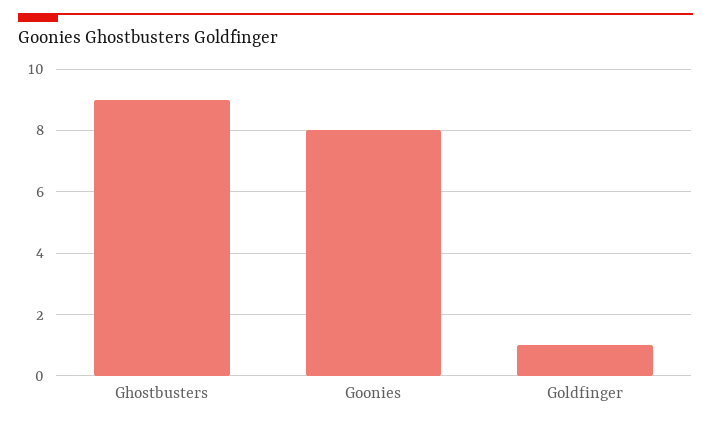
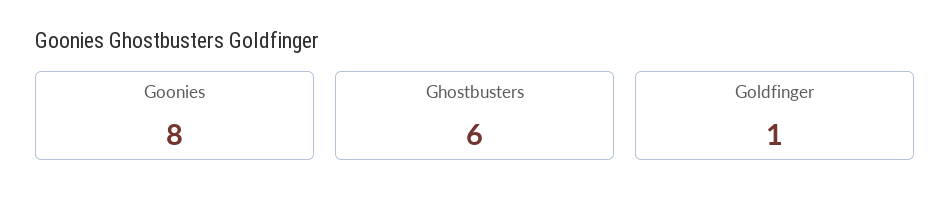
  {
-   "Ghostbusters": 9,
+   "Ghostbusters": 6,
    "Goonies": 8,
    "Goldfinger": 1
  }

